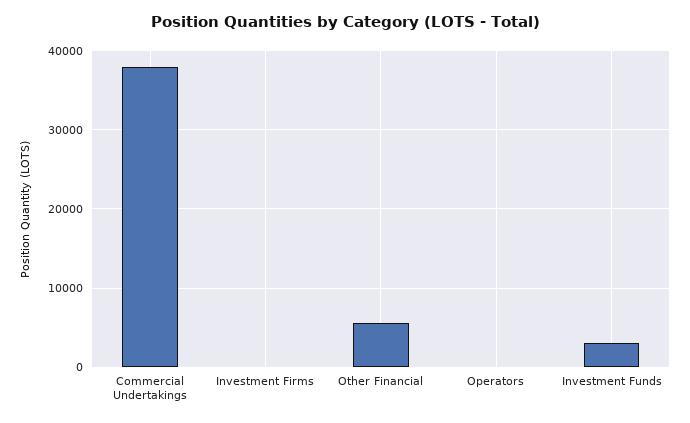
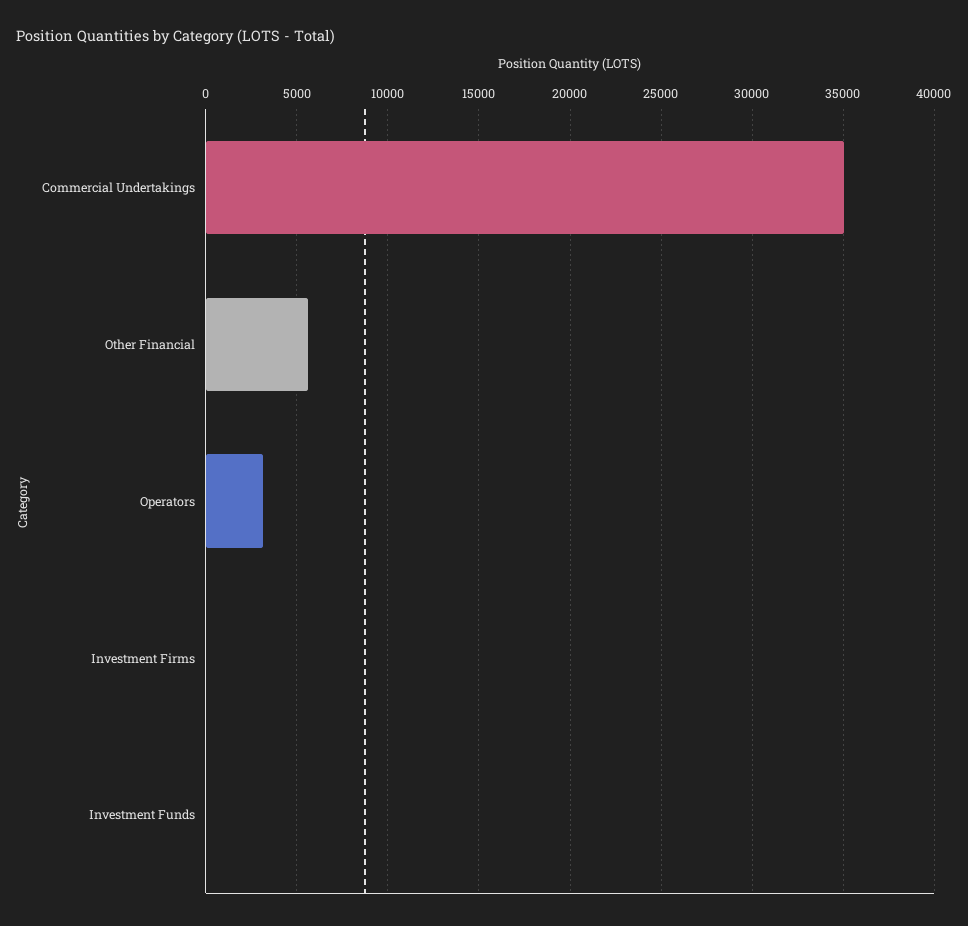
  {
-   "Commercial Undertakings": 38000,
+   "Commercial Undertakings": 35000,
    "Investment Firms": 0,
    "Other Financial": 5500,
-   "Operators": 0,
+   "Operators": 3000,
-   "Investment Funds": 3000
+   "Investment Funds": 0
  }

